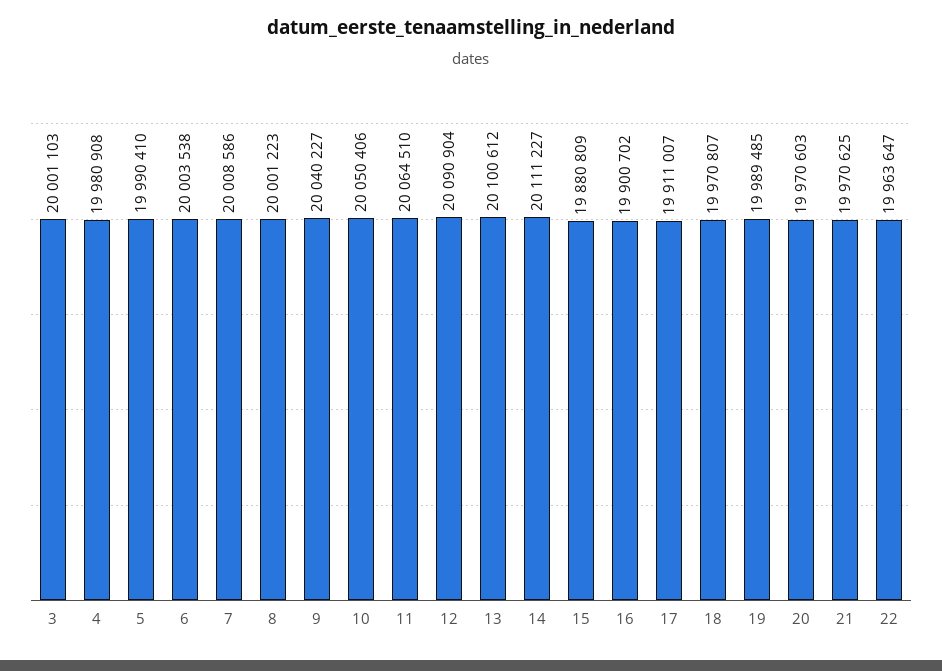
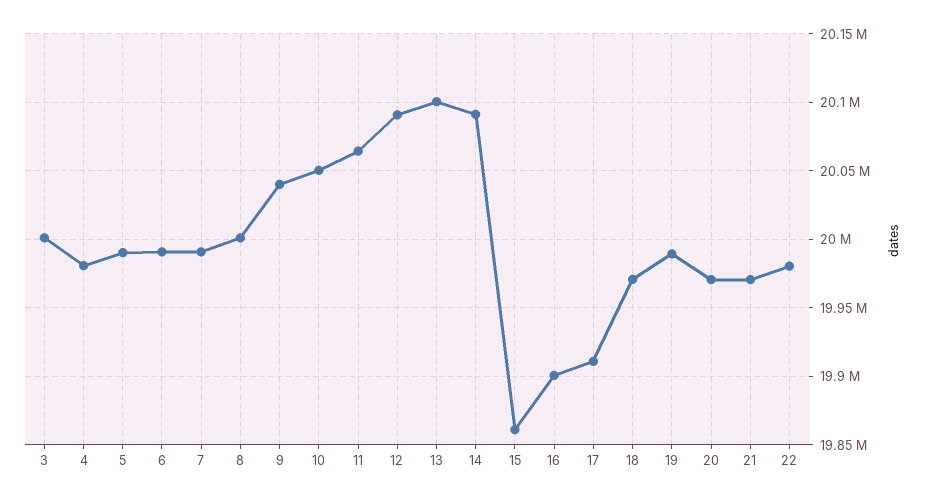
  {
    "3": 20001103,
    "4": 19980908,
    "5": 19990410,
-   "6": 20003538,
+   "6": 19990000,
-   "7": 20008586,
+   "7": 19990000,
    "8": 20001223,
    "9": 20040227,
    "10": 20050406,
    "11": 20064510,
    "12": 20090904,
    "13": 20100612,
-   "14": 20111227,
+   "14": 20090000,
-   "15": 19880809,
+   "15": 19860000,
    "16": 19900702,
    "17": 19911007,
    "18": 19970807,
    "19": 19989485,
    "20": 19970603,
    "21": 19970625,
-   "22": 19963647
+   "22": 19980000
  }

